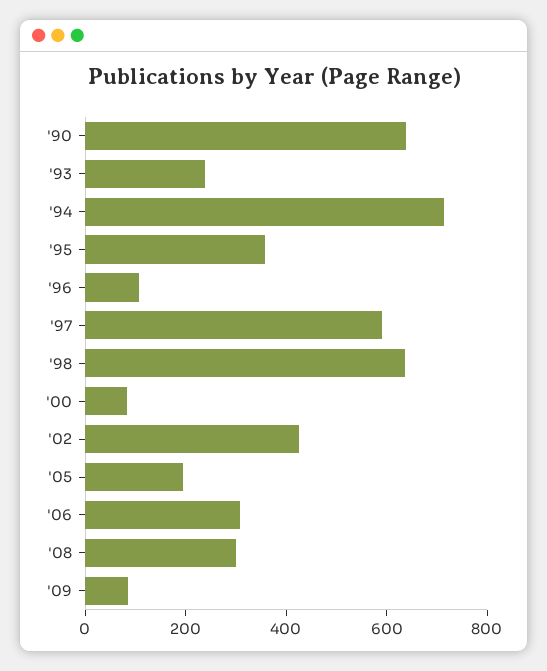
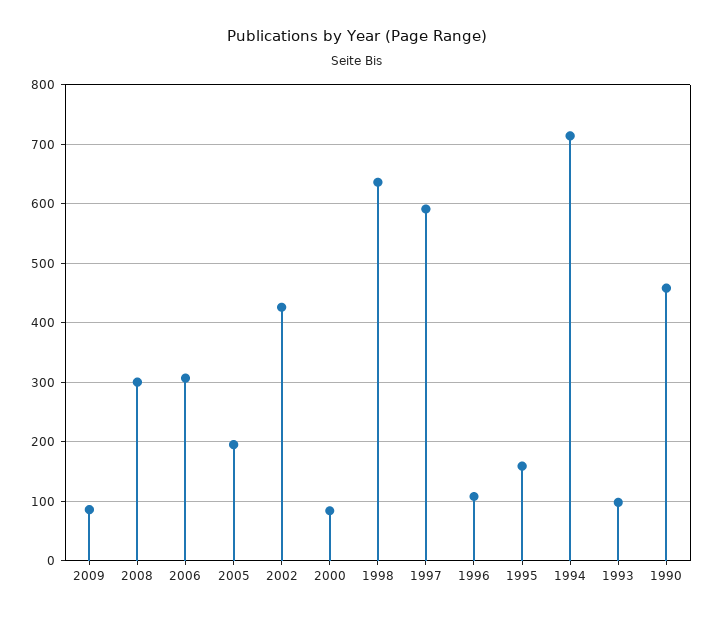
  {
-   "'90": 650,
+   "'90": 460,
-   "'93": 250,
+   "'93": 100,
    "'94": 720,
-   "'95": 350,
+   "'95": 160,
    "'96": 100,
    "'97": 600,
    "'98": 640,
    "'00": 80,
    "'02": 420,
    "'05": 200,
    "'06": 300,
    "'08": 300,
    "'09": 80
  }

